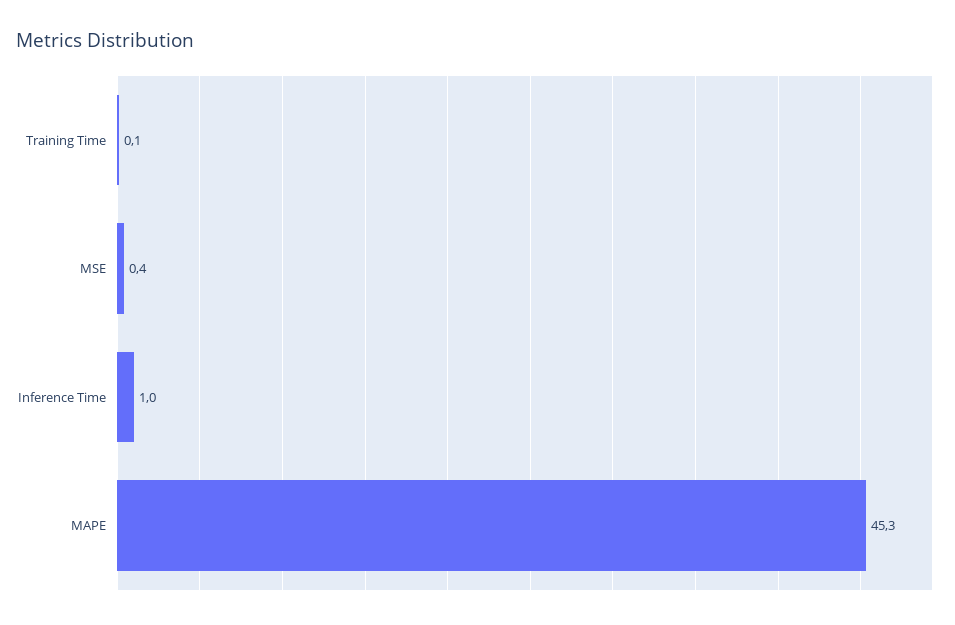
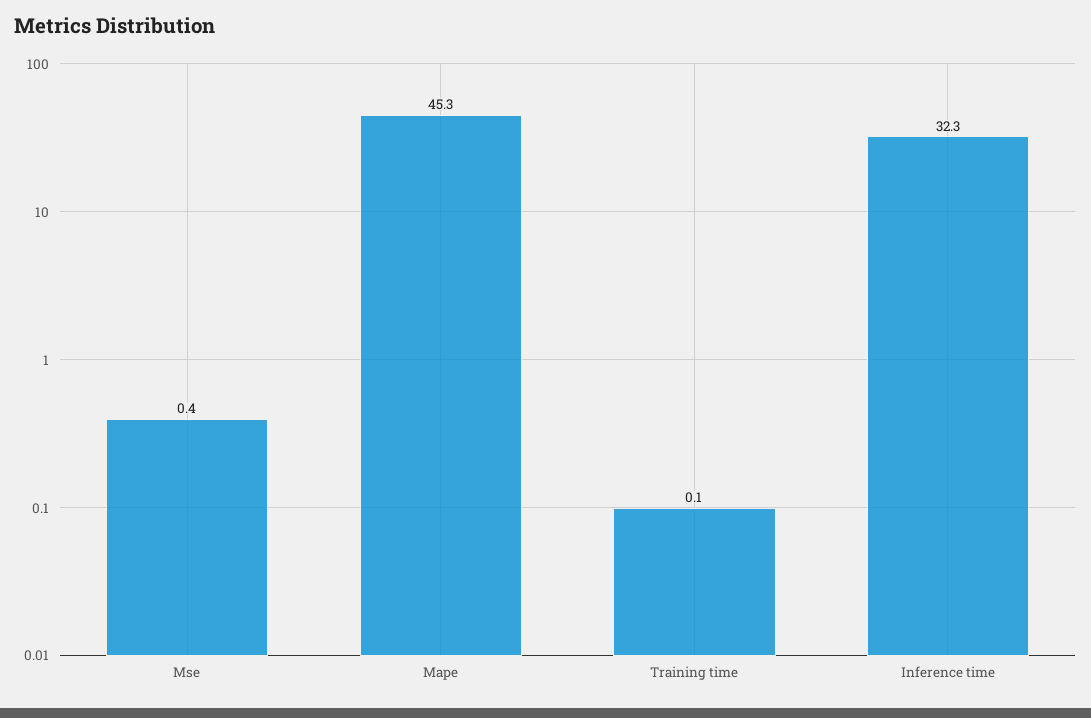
  {
    "Training Time": 0.1,
    "MSE": 0.4,
-   "Inference Time": 1,
+   "Inference Time": 32.3,
    "MAPE": 45.3
  }

